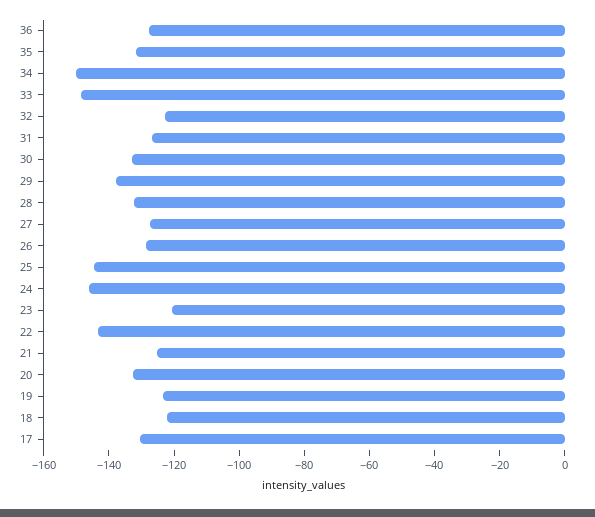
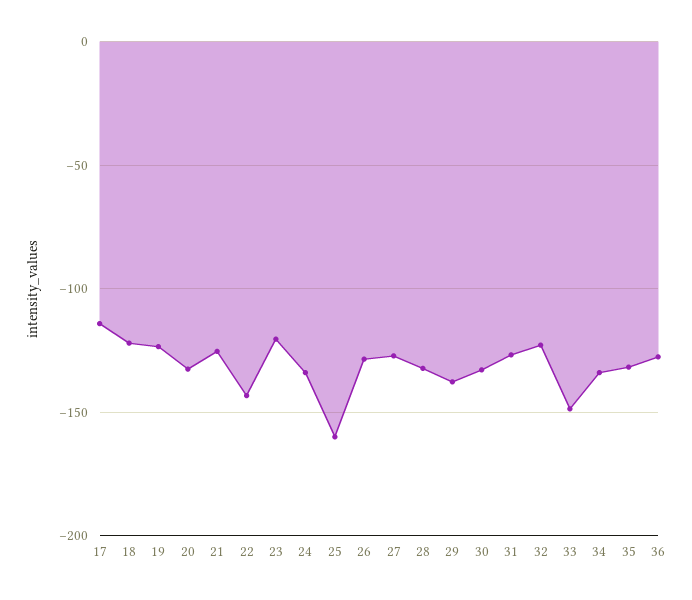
  {
    "36": -130,
    "35": -130,
-   "34": -150,
+   "34": -135,
    "33": -150,
    "32": -125,
    "31": -125,
    "30": -135,
    "29": -140,
    "28": -130,
    "27": -125,
    "26": -130,
-   "25": -145,
+   "25": -160,
-   "24": -145,
+   "24": -135,
    "23": -120,
    "22": -145,
    "21": -125,
    "20": -135,
    "19": -125,
    "18": -120,
-   "17": -130
+   "17": -115
  }

